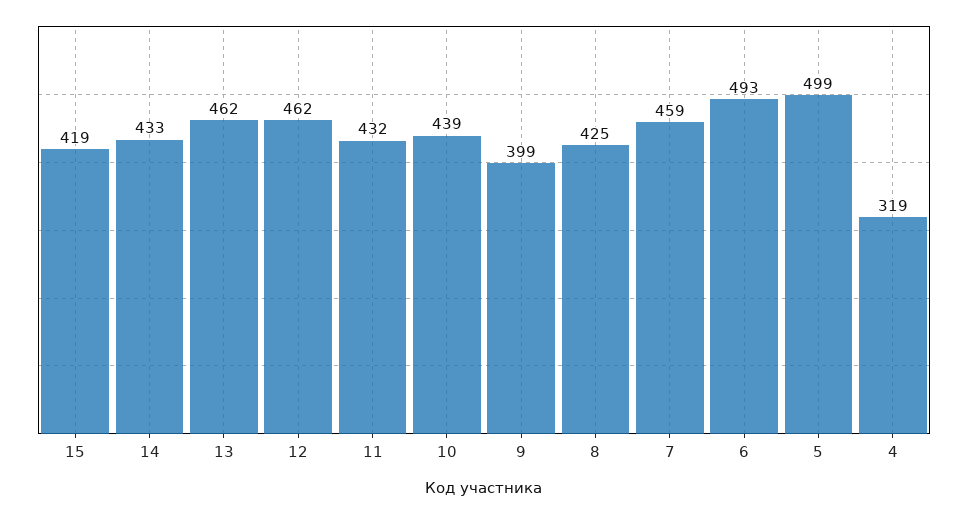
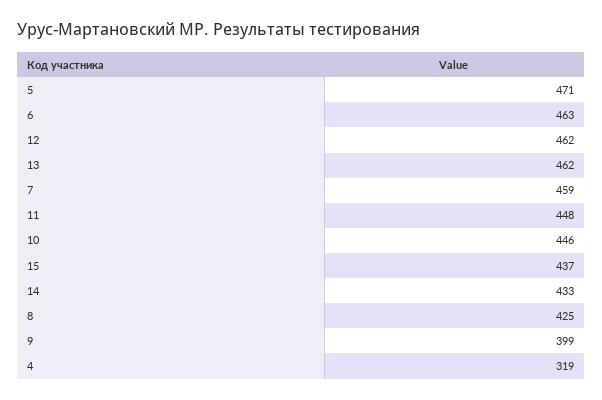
  {
-   "15": 419,
+   "15": 437,
    "14": 433,
    "13": 462,
    "12": 462,
-   "11": 432,
+   "11": 448,
-   "10": 439,
+   "10": 446,
    "9": 399,
    "8": 425,
    "7": 459,
-   "6": 493,
+   "6": 463,
-   "5": 499,
+   "5": 471,
    "4": 319
  }

